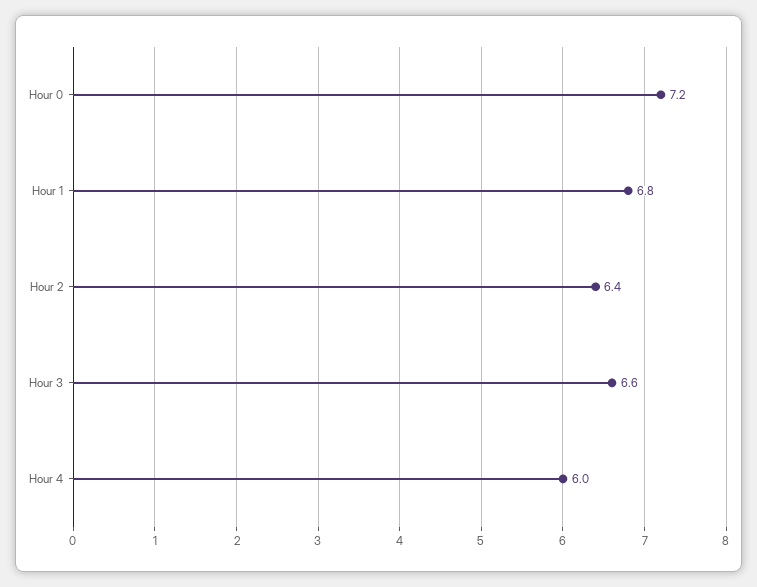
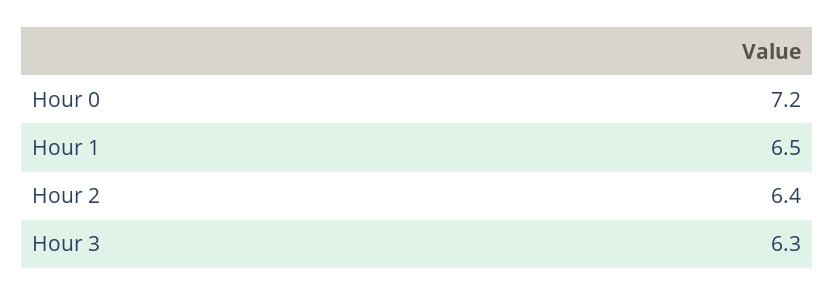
  {
    "Hour 0": 7.2,
-   "Hour 1": 6.8,
+   "Hour 1": 6.5,
    "Hour 2": 6.4,
-   "Hour 3": 6.6,
+   "Hour 3": 6.3
-   "Hour 4": 6
  }

